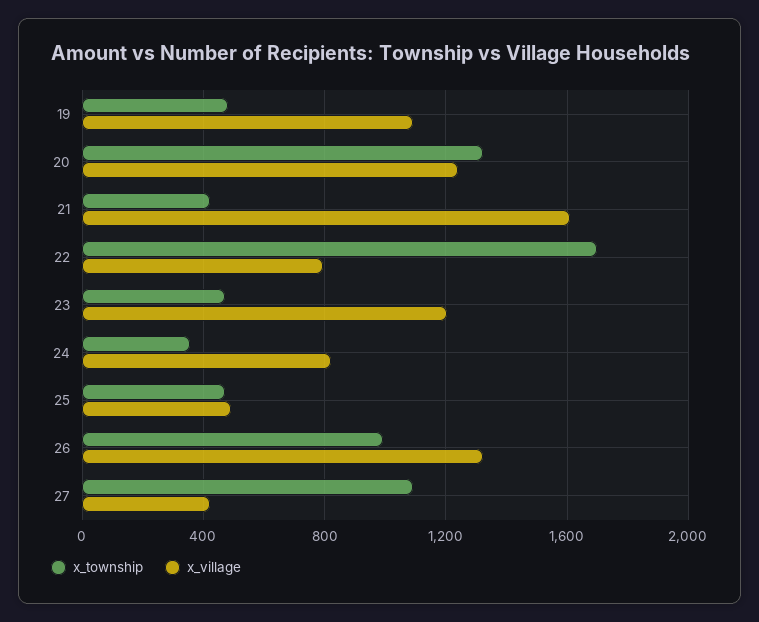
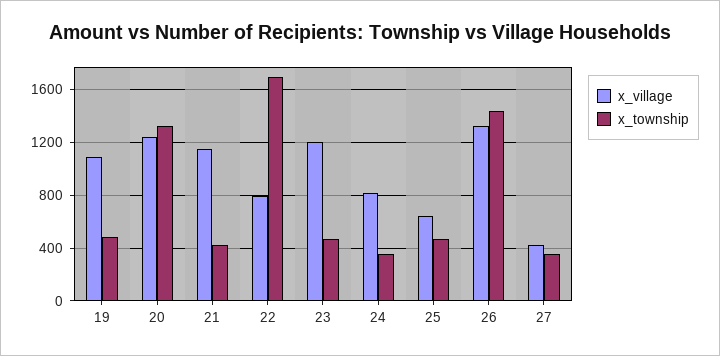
  {
    "x_township": {
      "19": 500,
      "20": 1300,
      "21": 400,
      "22": 1700,
      "23": 450,
      "24": 350,
      "25": 450,
-     "26": 1000,
+     "26": 1450,
-     "27": 1100
+     "27": 350
    },
    "x_village": {
      "19": 1100,
      "20": 1250,
-     "21": 1600,
+     "21": 1150,
      "22": 800,
      "23": 1200,
      "24": 800,
-     "25": 500,
+     "25": 650,
      "26": 1300,
      "27": 400
    }
  }

